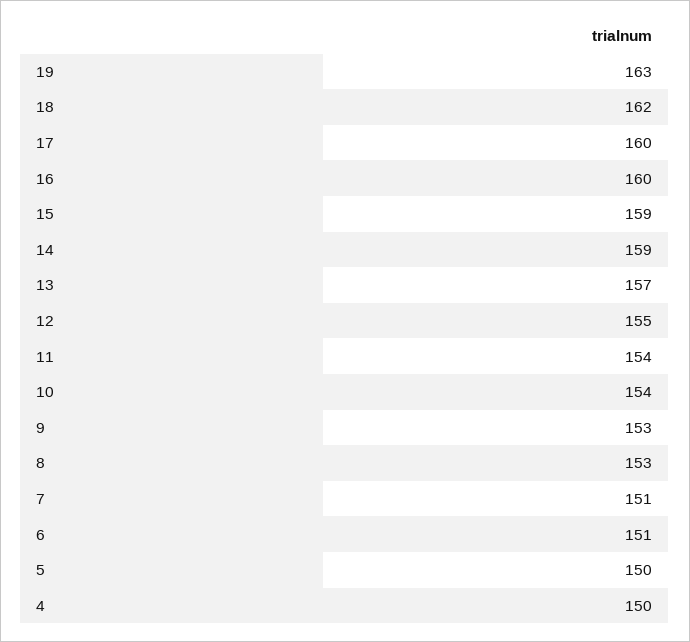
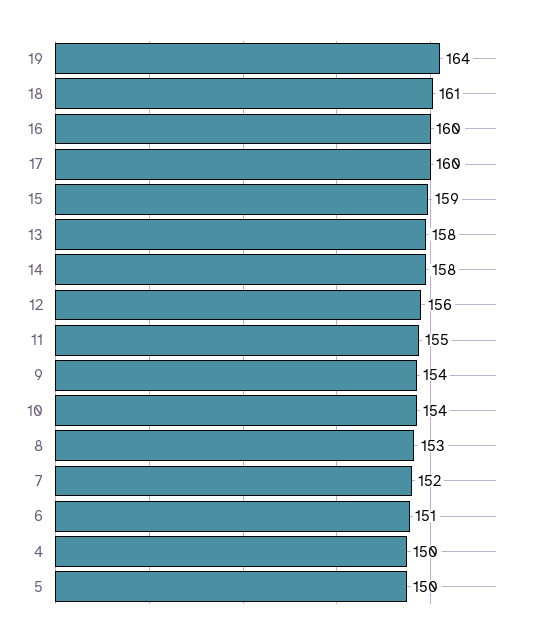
  {
-   "19": 163,
+   "19": 164,
-   "18": 162,
+   "18": 161,
    "17": 160,
    "16": 160,
    "15": 159,
-   "14": 159,
+   "14": 158,
-   "13": 157,
+   "13": 158,
-   "12": 155,
+   "12": 156,
-   "11": 154,
+   "11": 155,
    "10": 154,
-   "9": 153,
+   "9": 154,
    "8": 153,
-   "7": 151,
+   "7": 152,
    "6": 151,
    "5": 150,
    "4": 150
  }

